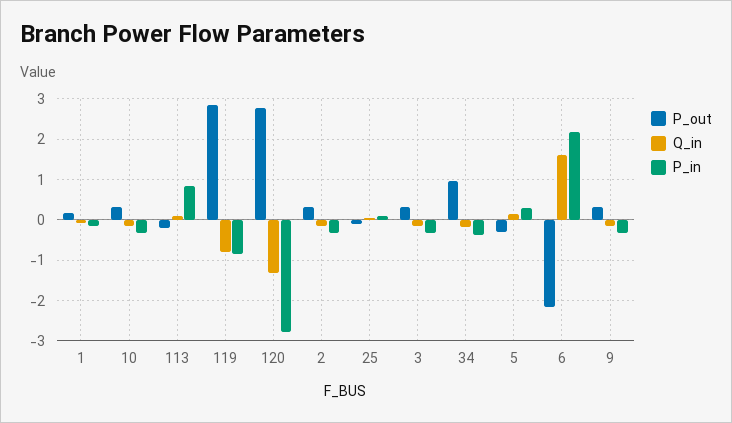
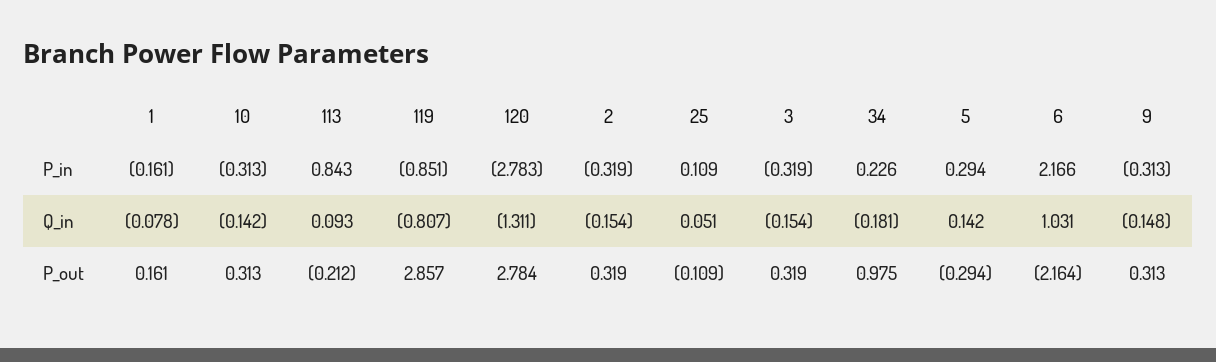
  {
    "P_out": {
      "1": 0.161,
      "10": 0.313,
      "113": -0.212,
      "119": 2.857,
      "120": 2.784,
      "2": 0.319,
      "25": -0.109,
      "3": 0.319,
      "34": 0.975,
      "5": -0.294,
      "6": -2.164,
      "9": 0.313
    },
    "Q_in": {
      "1": -0.078,
      "10": -0.142,
      "113": 0.093,
      "119": -0.807,
      "120": -1.311,
      "2": -0.154,
      "25": 0.051,
      "3": -0.154,
      "34": -0.181,
      "5": 0.142,
-     "6": 1.6,
+     "6": 1.031,
      "9": -0.148
    },
    "P_in": {
      "1": -0.161,
      "10": -0.313,
      "113": 0.843,
      "119": -0.851,
      "120": -2.783,
      "2": -0.319,
      "25": 0.109,
      "3": -0.319,
-     "34": -0.4,
+     "34": 0.226,
      "5": 0.294,
      "6": 2.166,
      "9": -0.313
    }
  }

